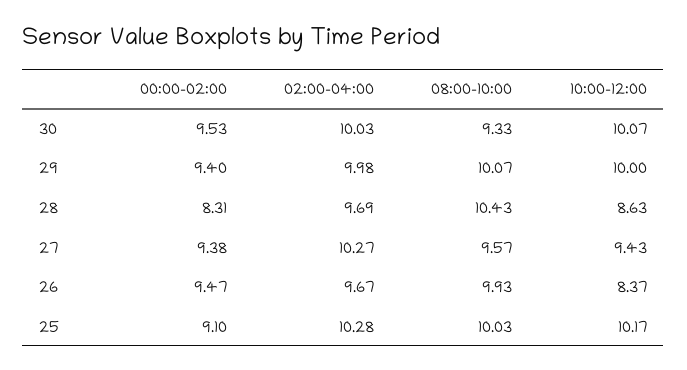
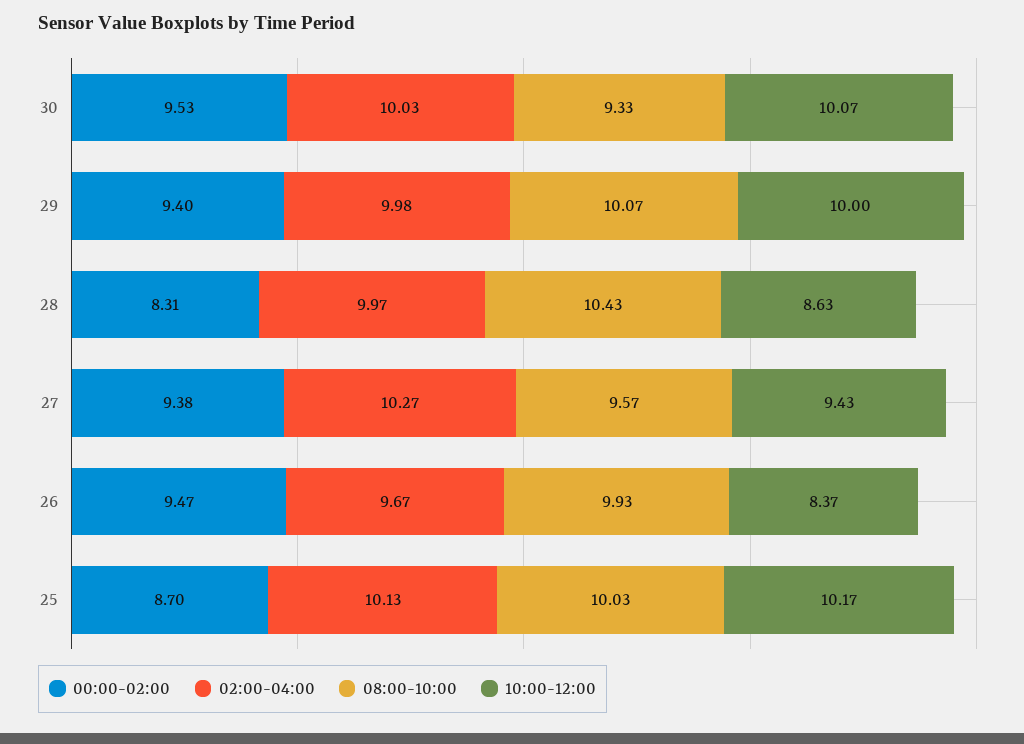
  {
    "00:00-02:00": {
      "30": 9.53,
      "29": 9.4,
      "28": 8.31,
      "27": 9.38,
      "26": 9.47,
-     "25": 9.1
+     "25": 8.7
    },
    "02:00-04:00": {
      "30": 10.03,
      "29": 9.98,
-     "28": 9.69,
+     "28": 9.97,
      "27": 10.27,
      "26": 9.67,
-     "25": 10.28
+     "25": 10.13
    },
    "08:00-10:00": {
      "30": 9.33,
      "29": 10.07,
      "28": 10.43,
      "27": 9.57,
      "26": 9.93,
      "25": 10.03
    },
    "10:00-12:00": {
      "30": 10.07,
      "29": 10,
      "28": 8.63,
      "27": 9.43,
      "26": 8.37,
      "25": 10.17
    }
  }

